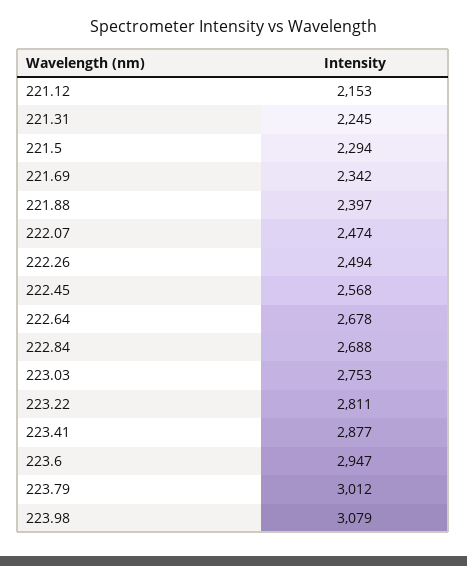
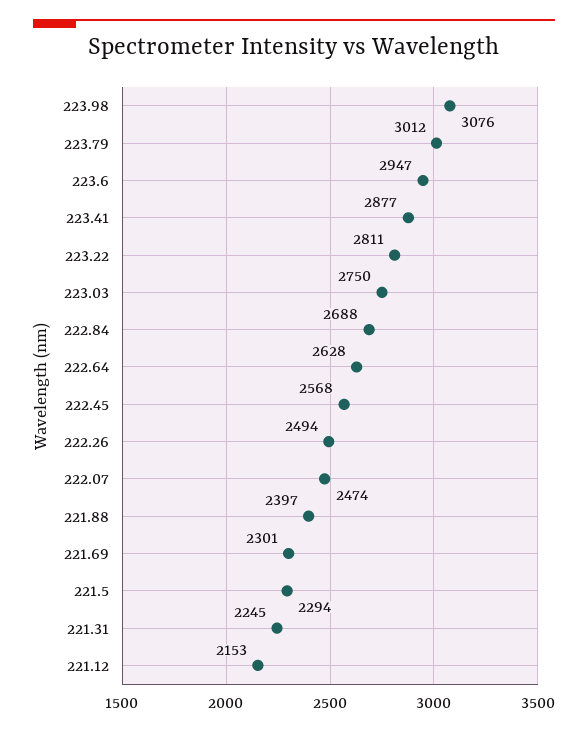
  {
    "221.12": 2153,
    "221.31": 2245,
    "221.5": 2294,
-   "221.69": 2342,
+   "221.69": 2301,
    "221.88": 2397,
    "222.07": 2474,
    "222.26": 2494,
    "222.45": 2568,
-   "222.64": 2678,
+   "222.64": 2628,
    "222.84": 2688,
-   "223.03": 2753,
+   "223.03": 2750,
    "223.22": 2811,
    "223.41": 2877,
    "223.6": 2947,
    "223.79": 3012,
-   "223.98": 3079
+   "223.98": 3076
  }

